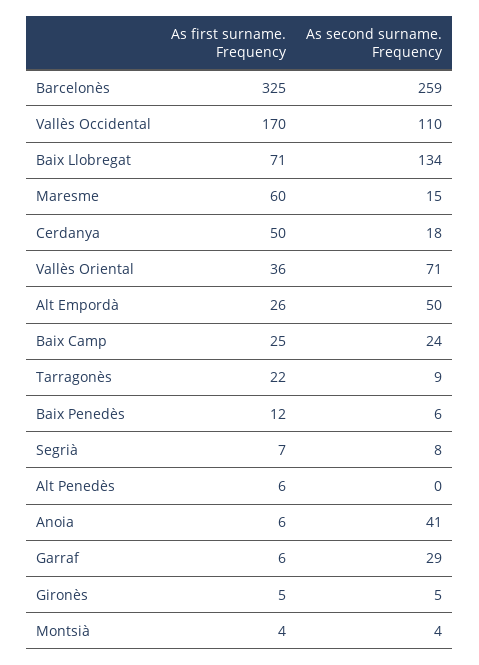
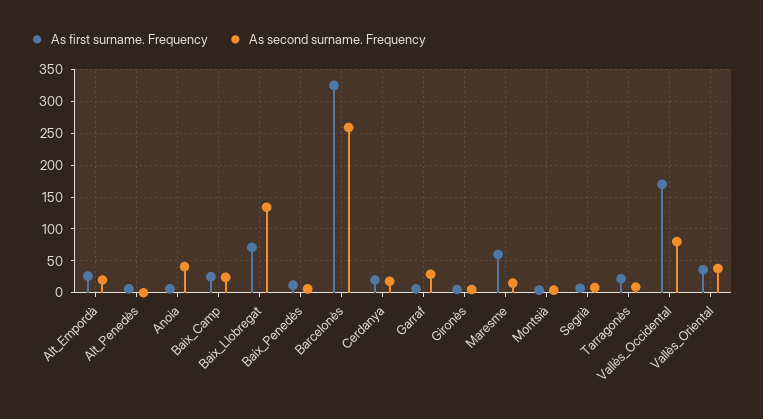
  {
    "As first surname. Frequency": {
      "Barcelonès": 325,
      "Vallès Occidental": 170,
      "Baix Llobregat": 71,
      "Maresme": 60,
-     "Cerdanya": 50,
+     "Cerdanya": 20,
      "Vallès Oriental": 36,
      "Alt Empordà": 26,
      "Baix Camp": 25,
      "Tarragonès": 22,
      "Baix Penedès": 12,
      "Segrià": 7,
      "Alt Penedès": 6,
      "Anoia": 6,
      "Garraf": 6,
      "Gironès": 5,
      "Montsià": 4
    },
    "As second surname. Frequency": {
      "Barcelonès": 259,
-     "Vallès Occidental": 110,
+     "Vallès Occidental": 80,
      "Baix Llobregat": 134,
      "Maresme": 15,
      "Cerdanya": 18,
-     "Vallès Oriental": 71,
+     "Vallès Oriental": 40,
-     "Alt Empordà": 50,
+     "Alt Empordà": 20,
      "Baix Camp": 24,
      "Tarragonès": 9,
      "Baix Penedès": 6,
      "Segrià": 8,
      "Alt Penedès": 0,
      "Anoia": 41,
      "Garraf": 29,
      "Gironès": 5,
      "Montsià": 4
    }
  }

